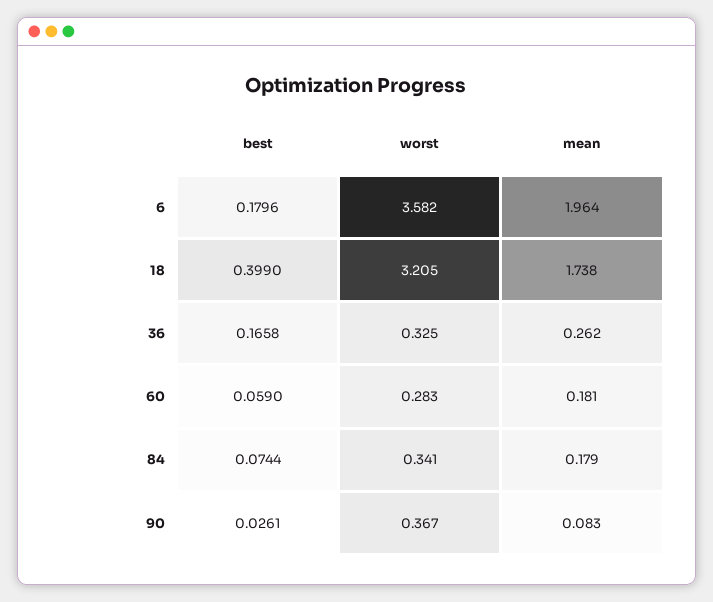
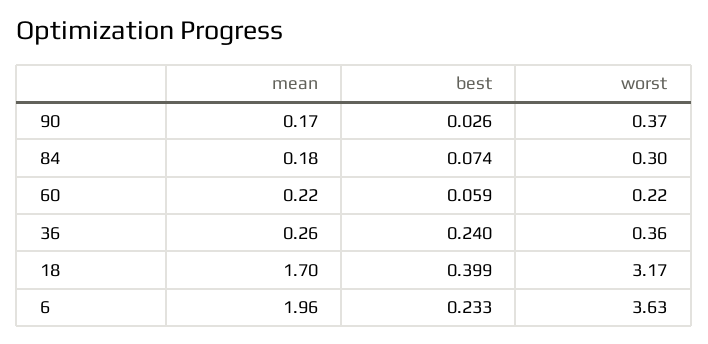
  {
    "best": {
-     "6": 0.1796,
+     "6": 0.233,
      "18": 0.399,
-     "36": 0.1658,
+     "36": 0.24,
      "60": 0.059,
      "84": 0.0744,
      "90": 0.0261
    },
    "worst": {
-     "6": 3.582,
+     "6": 3.63,
-     "18": 3.205,
+     "18": 3.17,
-     "36": 0.325,
+     "36": 0.36,
-     "60": 0.283,
+     "60": 0.22,
-     "84": 0.341,
+     "84": 0.3,
      "90": 0.367
    },
    "mean": {
      "6": 1.964,
-     "18": 1.738,
+     "18": 1.7,
      "36": 0.262,
-     "60": 0.181,
+     "60": 0.22,
      "84": 0.179,
-     "90": 0.083
+     "90": 0.17
    }
  }

